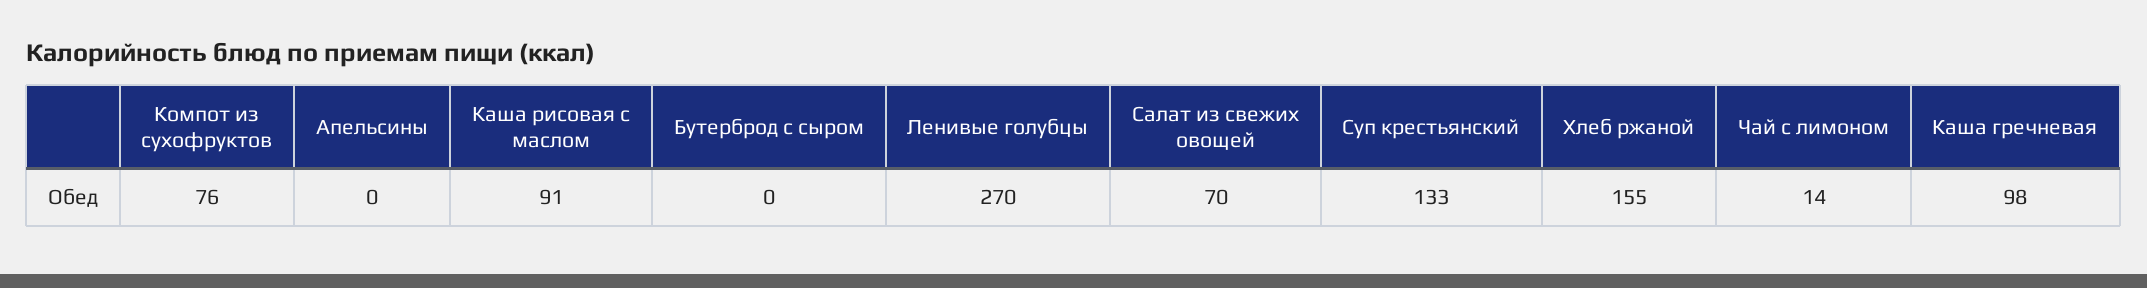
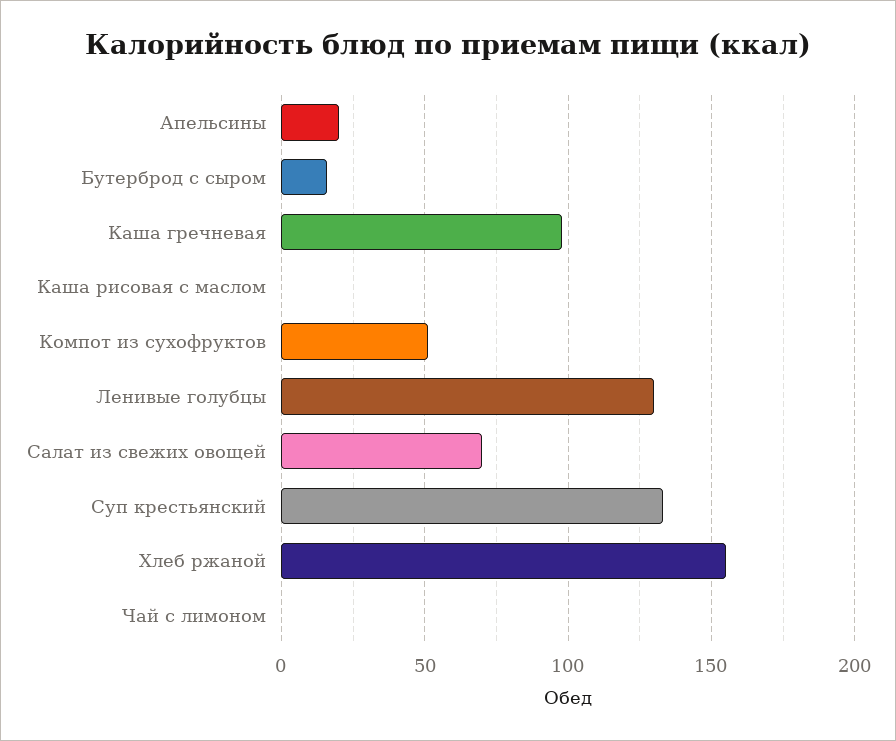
  {
-   "Компот из сухофруктов": 76,
+   "Компот из сухофруктов": 50,
-   "Апельсины": 0,
+   "Апельсины": 20,
-   "Каша рисовая с маслом": 91,
+   "Каша рисовая с маслом": 0,
-   "Бутерброд с сыром": 0,
+   "Бутерброд с сыром": 15,
-   "Ленивые голубцы": 270,
+   "Ленивые голубцы": 130,
    "Салат из свежих овощей": 70,
    "Суп крестьянский": 133,
    "Хлеб ржаной": 155,
-   "Чай с лимоном": 14,
+   "Чай с лимоном": 0,
    "Каша гречневая": 98
  }

